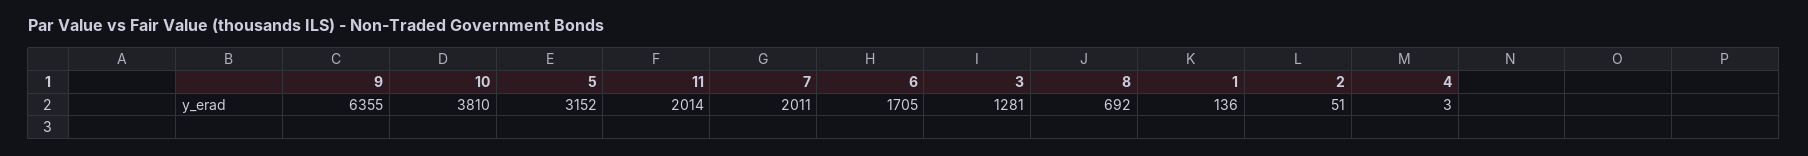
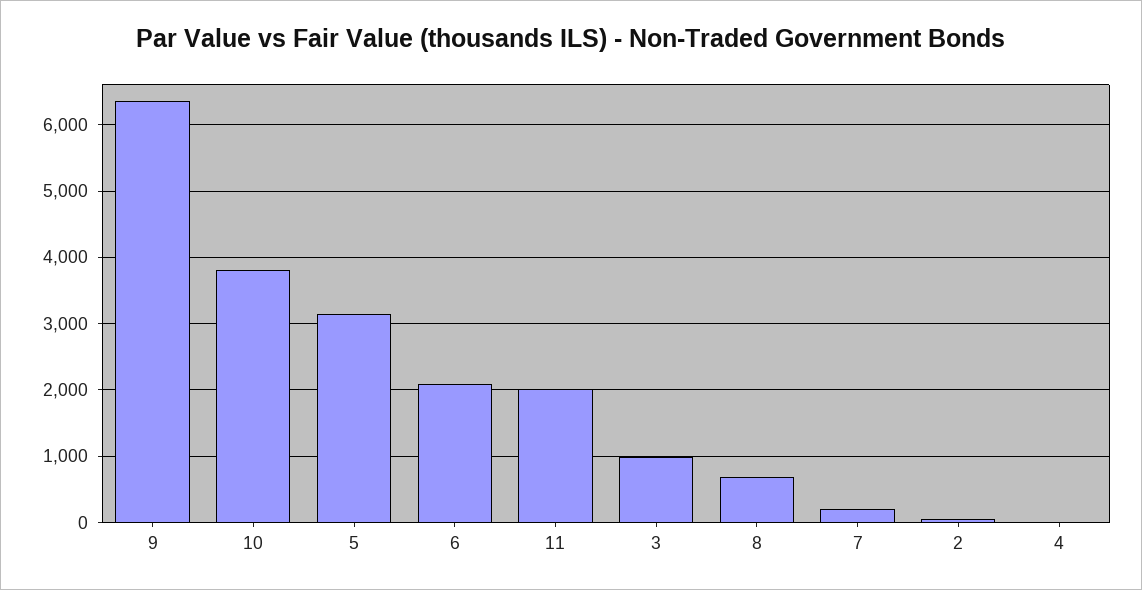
  {
    "9": 6355,
    "10": 3810,
    "5": 3152,
    "11": 2014,
-   "7": 2011,
+   "7": 200,
-   "6": 1705,
+   "6": 2100,
-   "3": 1281,
+   "3": 1000,
    "8": 692,
-   "1": 136,
    "2": 51,
    "4": 3
  }

